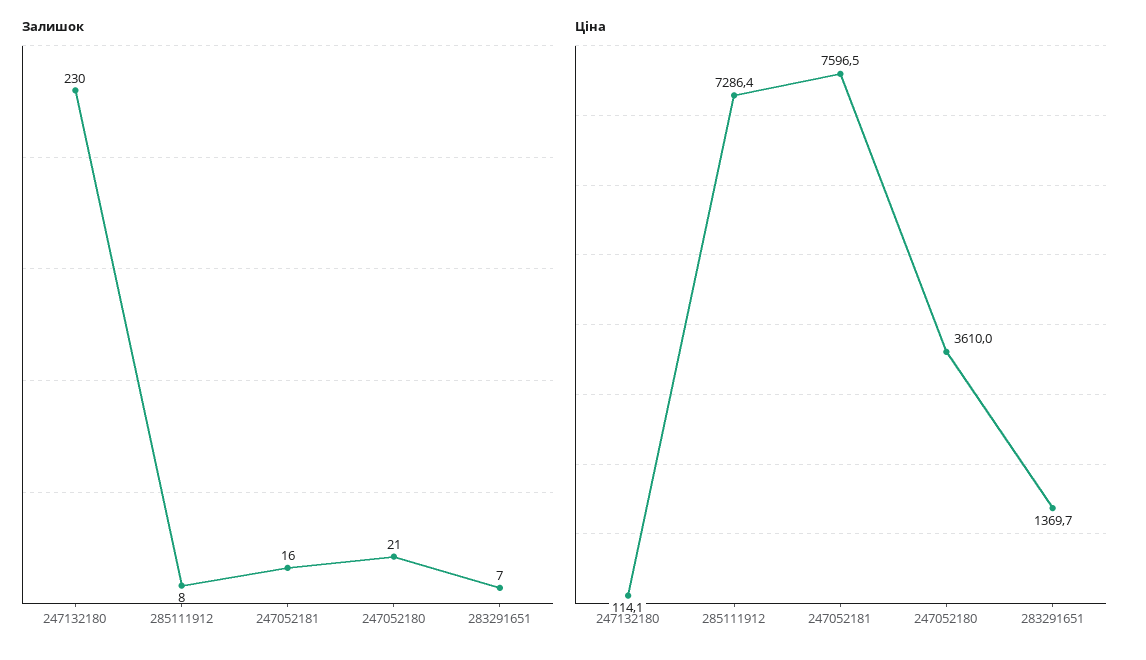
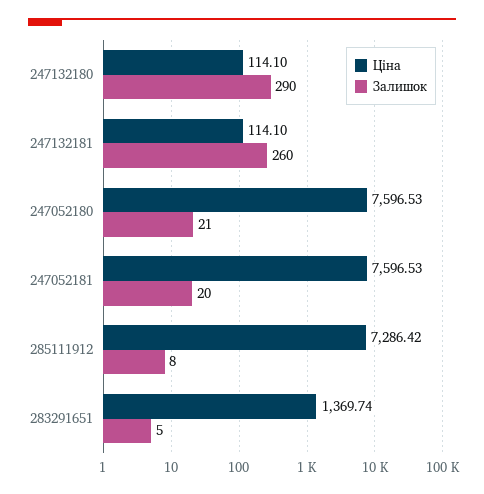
  {
    "Залишок": {
-     "247132180": 230,
+     "247132180": 290,
      "285111912": 8,
-     "247052181": 16,
+     "247052181": 20,
      "247052180": 21,
-     "283291651": 7
+     "283291651": 5,
+     "247132181": 260
    },
    "Ціна": {
      "247132180": 114.1,
      "285111912": 7286.42,
      "247052181": 7596.53,
-     "247052180": 3610,
+     "247052180": 7596.53,
-     "283291651": 1369.74
+     "283291651": 1369.74,
+     "247132181": 114.1
    }
  }

